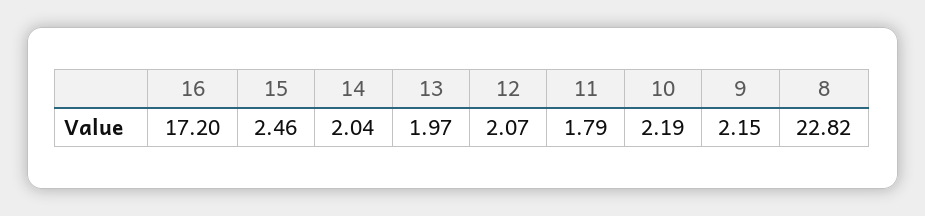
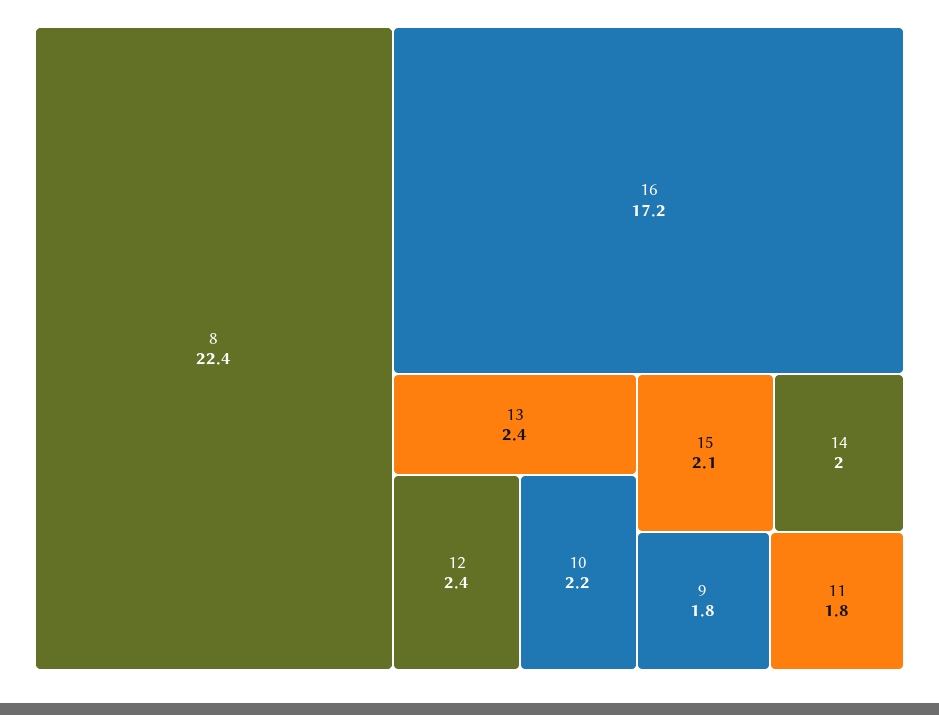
  {
    "16": 17.2,
-   "15": 2.46,
+   "15": 2.1,
    "14": 2.04,
-   "13": 1.97,
+   "13": 2.4,
-   "12": 2.07,
+   "12": 2.4,
    "11": 1.79,
    "10": 2.19,
-   "9": 2.15,
+   "9": 1.8,
-   "8": 22.82
+   "8": 22.4
  }

